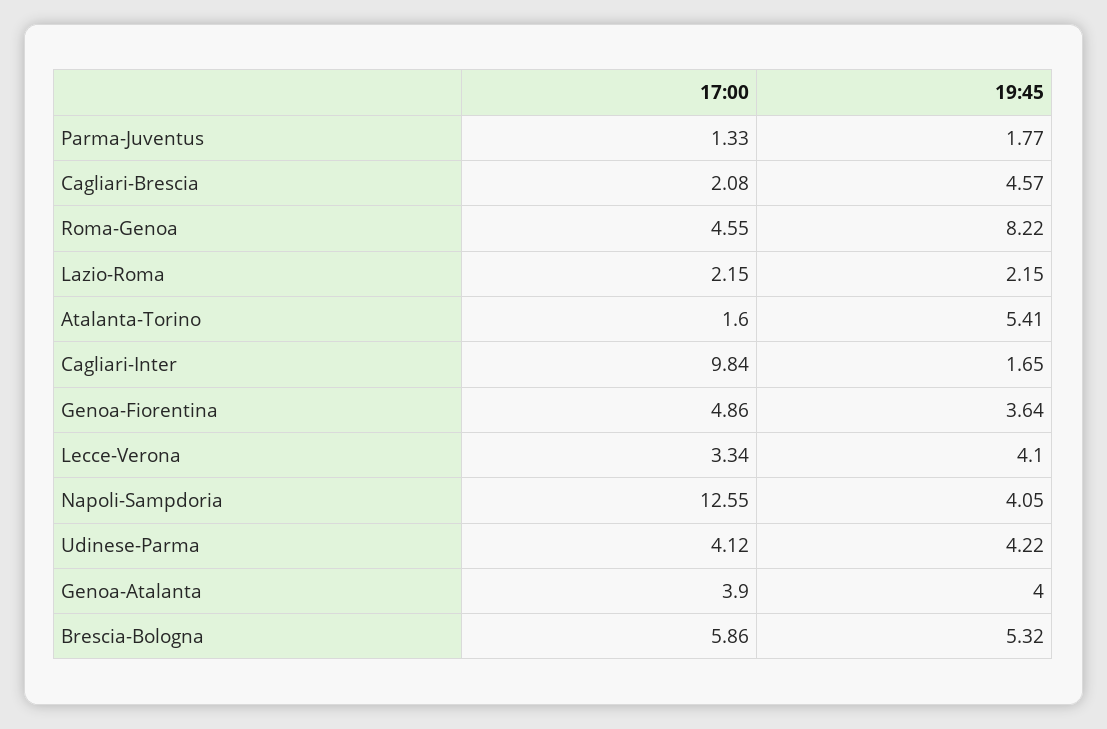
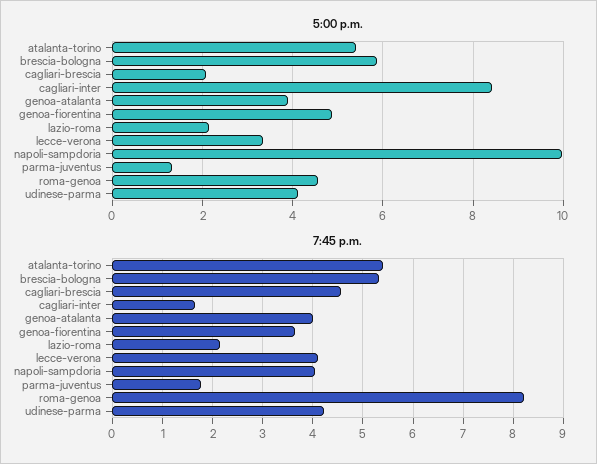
  {
    "17:00": {
      "Parma-Juventus": 1.33,
      "Cagliari-Brescia": 2.08,
      "Roma-Genoa": 4.55,
      "Lazio-Roma": 2.15,
-     "Atalanta-Torino": 1.6,
+     "Atalanta-Torino": 5.4,
-     "Cagliari-Inter": 9.84,
+     "Cagliari-Inter": 8.4,
      "Genoa-Fiorentina": 4.86,
      "Lecce-Verona": 3.34,
-     "Napoli-Sampdoria": 12.55,
+     "Napoli-Sampdoria": 10,
      "Udinese-Parma": 4.12,
      "Genoa-Atalanta": 3.9,
      "Brescia-Bologna": 5.86
    },
    "19:45": {
      "Parma-Juventus": 1.77,
      "Cagliari-Brescia": 4.57,
      "Roma-Genoa": 8.22,
      "Lazio-Roma": 2.15,
      "Atalanta-Torino": 5.41,
      "Cagliari-Inter": 1.65,
      "Genoa-Fiorentina": 3.64,
      "Lecce-Verona": 4.1,
      "Napoli-Sampdoria": 4.05,
      "Udinese-Parma": 4.22,
      "Genoa-Atalanta": 4,
      "Brescia-Bologna": 5.32
    }
  }

